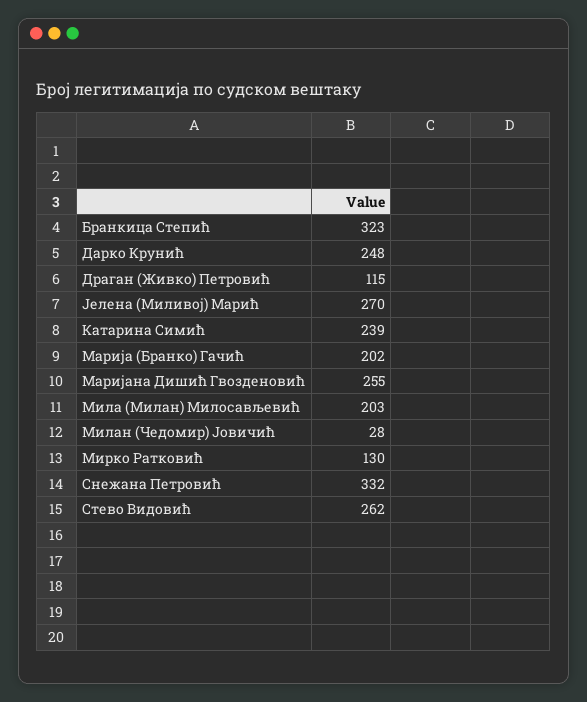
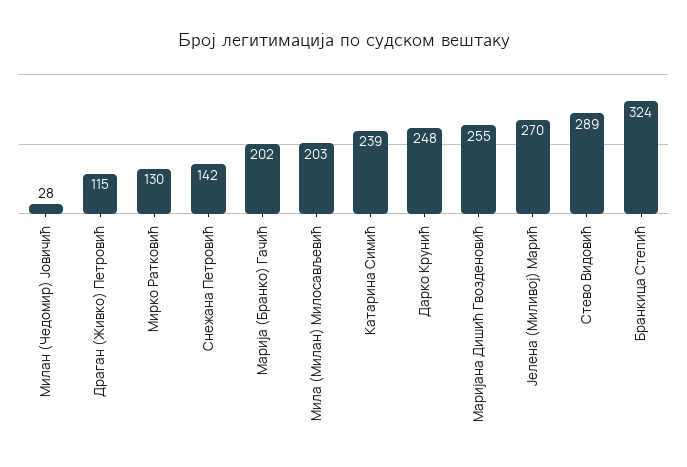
  {
-   "Бранкица Степић": 323,
+   "Бранкица Степић": 324,
    "Дарко Крунић": 248,
    "Драган (Живко) Петровић": 115,
    "Јелена (Миливој) Марић": 270,
    "Катарина Симић": 239,
    "Марија (Бранко) Гачић": 202,
    "Маријана Дишић Гвозденовић": 255,
    "Мила (Милан) Милосављевић": 203,
    "Милан (Чедомир) Јовичић": 28,
    "Мирко Ратковић": 130,
-   "Снежана Петровић": 332,
+   "Снежана Петровић": 142,
-   "Стево Видовић": 262
+   "Стево Видовић": 289
  }

